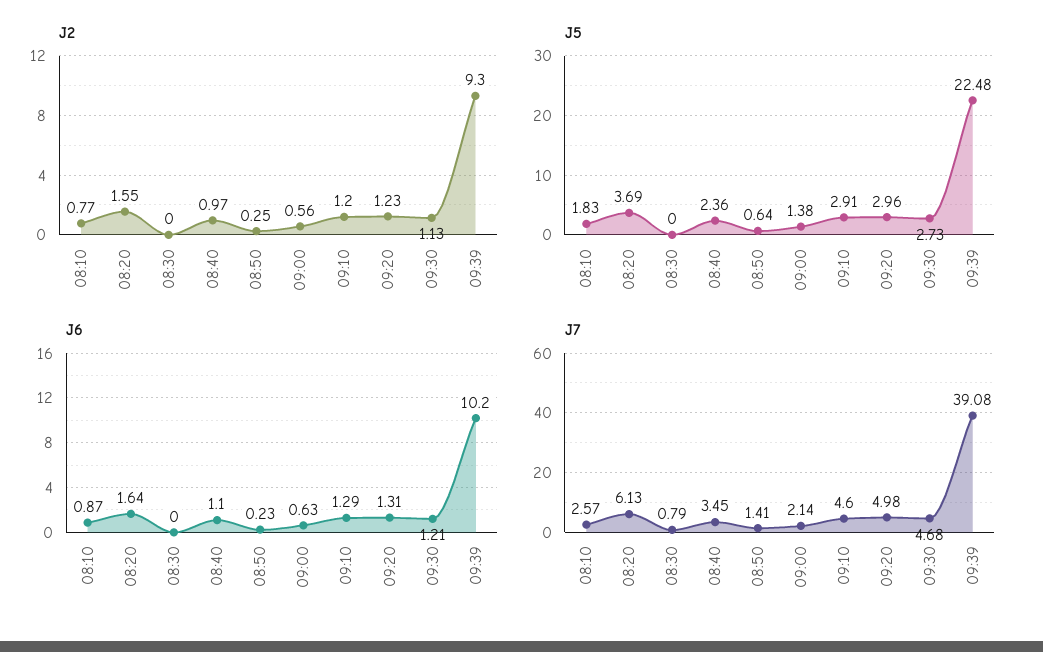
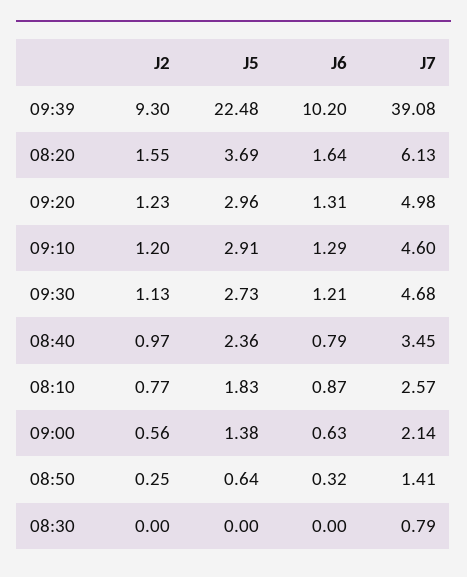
  {
    "J2": {
      "08:10": 0.77,
      "08:20": 1.55,
      "08:30": 0,
      "08:40": 0.97,
      "08:50": 0.25,
      "09:00": 0.56,
      "09:10": 1.2,
      "09:20": 1.23,
      "09:30": 1.13,
      "09:39": 9.3
    },
    "J5": {
      "08:10": 1.83,
      "08:20": 3.69,
      "08:30": 0,
      "08:40": 2.36,
      "08:50": 0.64,
      "09:00": 1.38,
      "09:10": 2.91,
      "09:20": 2.96,
      "09:30": 2.73,
      "09:39": 22.48
    },
    "J6": {
      "08:10": 0.87,
      "08:20": 1.64,
      "08:30": 0,
-     "08:40": 1.1,
+     "08:40": 0.79,
-     "08:50": 0.23,
+     "08:50": 0.32,
      "09:00": 0.63,
      "09:10": 1.29,
      "09:20": 1.31,
      "09:30": 1.21,
      "09:39": 10.2
    },
    "J7": {
      "08:10": 2.57,
      "08:20": 6.13,
      "08:30": 0.79,
      "08:40": 3.45,
      "08:50": 1.41,
      "09:00": 2.14,
      "09:10": 4.6,
      "09:20": 4.98,
      "09:30": 4.68,
      "09:39": 39.08
    }
  }

